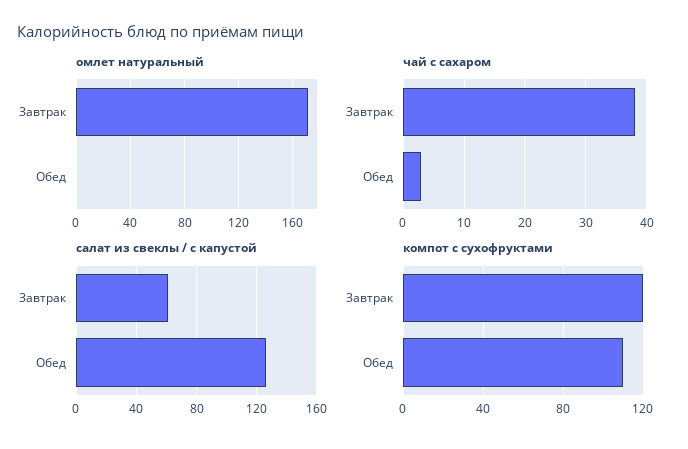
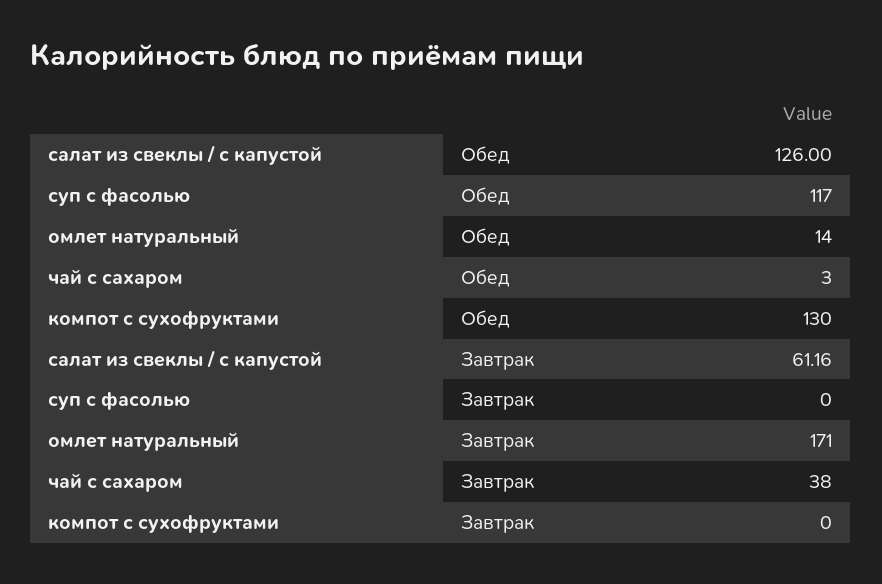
  {
    "омлет натуральный": {
      "Завтрак": 171,
-     "Обед": 0
+     "Обед": 14
    },
    "чай с сахаром": {
      "Завтрак": 38,
      "Обед": 3
    },
    "салат из свеклы / с капустой": {
      "Завтрак": 61.16,
      "Обед": 126
    },
    "компот с сухофруктами": {
-     "Завтрак": 120,
+     "Завтрак": 0,
-     "Обед": 110
+     "Обед": 130
-   }
+   },
+   "суп с фасолью": {
+     "Обед": 117,
+     "Завтрак": 0
+   }
  }

